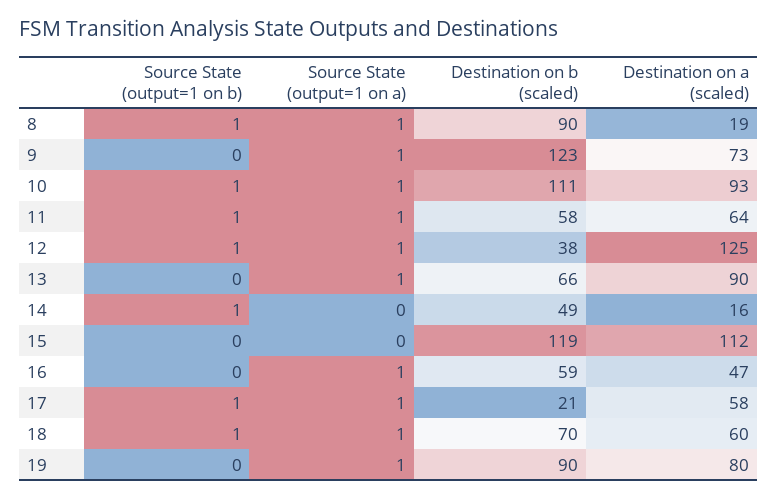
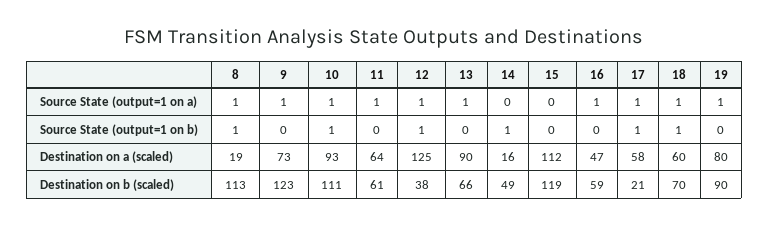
  {
    "Source State (output=1 on b)": {
      "8": 1,
      "9": 0,
      "10": 1,
-     "11": 1,
+     "11": 0,
      "12": 1,
      "13": 0,
      "14": 1,
      "15": 0,
      "16": 0,
      "17": 1,
      "18": 1,
      "19": 0
    },
    "Source State (output=1 on a)": {
      "8": 1,
      "9": 1,
      "10": 1,
      "11": 1,
      "12": 1,
      "13": 1,
      "14": 0,
      "15": 0,
      "16": 1,
      "17": 1,
      "18": 1,
      "19": 1
    },
    "Destination on b (scaled)": {
-     "8": 90,
+     "8": 113,
      "9": 123,
      "10": 111,
-     "11": 58,
+     "11": 61,
      "12": 38,
      "13": 66,
      "14": 49,
      "15": 119,
      "16": 59,
      "17": 21,
      "18": 70,
      "19": 90
    },
    "Destination on a (scaled)": {
      "8": 19,
      "9": 73,
      "10": 93,
      "11": 64,
      "12": 125,
      "13": 90,
      "14": 16,
      "15": 112,
      "16": 47,
      "17": 58,
      "18": 60,
      "19": 80
    }
  }

